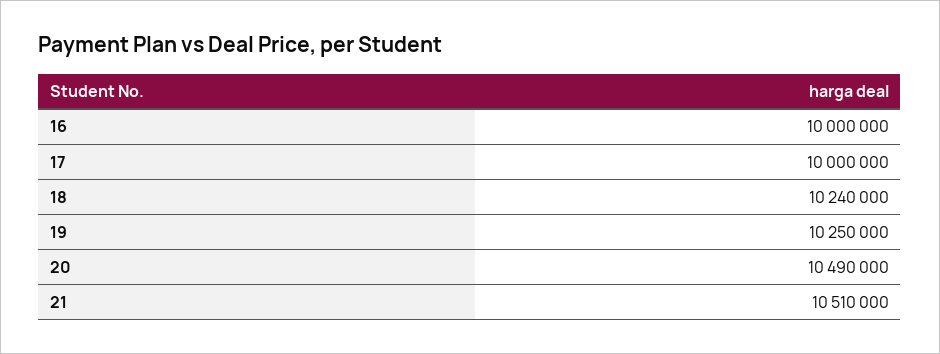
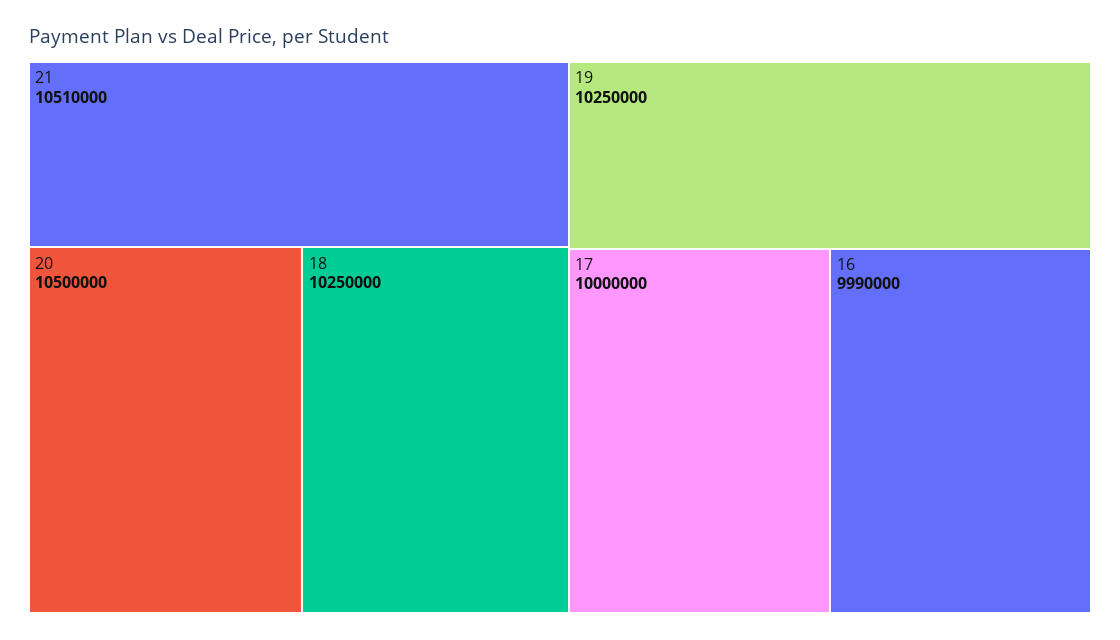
  {
-   "16": 10000000,
+   "16": 9990000,
    "17": 10000000,
-   "18": 10240000,
+   "18": 10250000,
    "19": 10250000,
-   "20": 10490000,
+   "20": 10500000,
    "21": 10510000
  }

